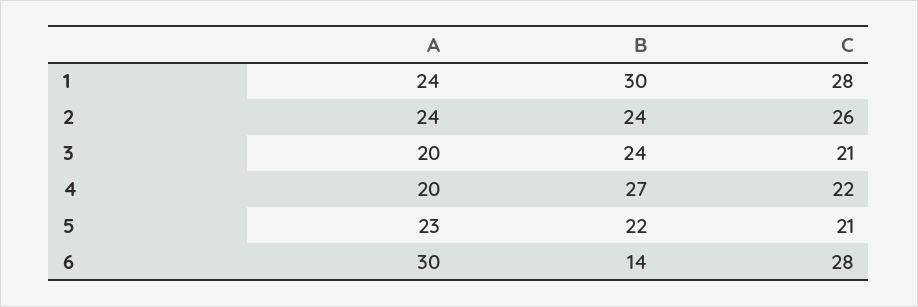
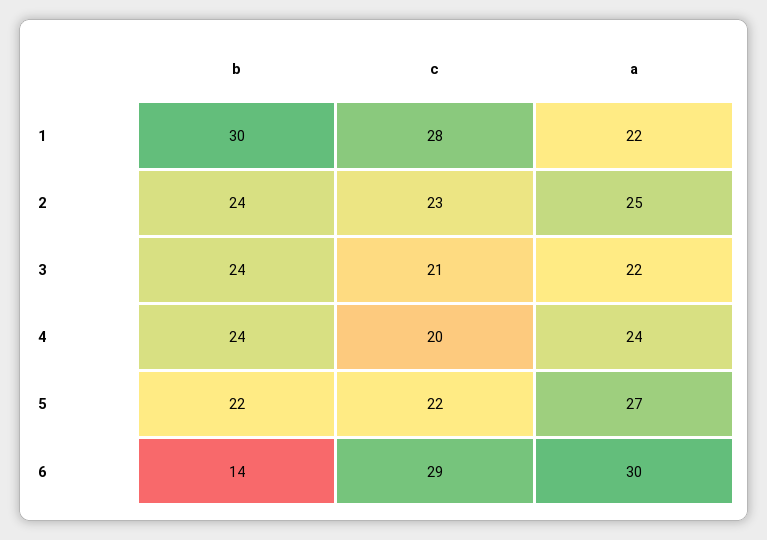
  {
    "A": {
-     "1": 24,
+     "1": 22,
-     "2": 24,
+     "2": 25,
-     "3": 20,
+     "3": 22,
-     "4": 20,
+     "4": 24,
-     "5": 23,
+     "5": 27,
      "6": 30
    },
    "B": {
      "1": 30,
      "2": 24,
      "3": 24,
-     "4": 27,
+     "4": 24,
      "5": 22,
      "6": 14
    },
    "C": {
      "1": 28,
-     "2": 26,
+     "2": 23,
      "3": 21,
-     "4": 22,
+     "4": 20,
-     "5": 21,
+     "5": 22,
-     "6": 28
+     "6": 29
    }
  }

